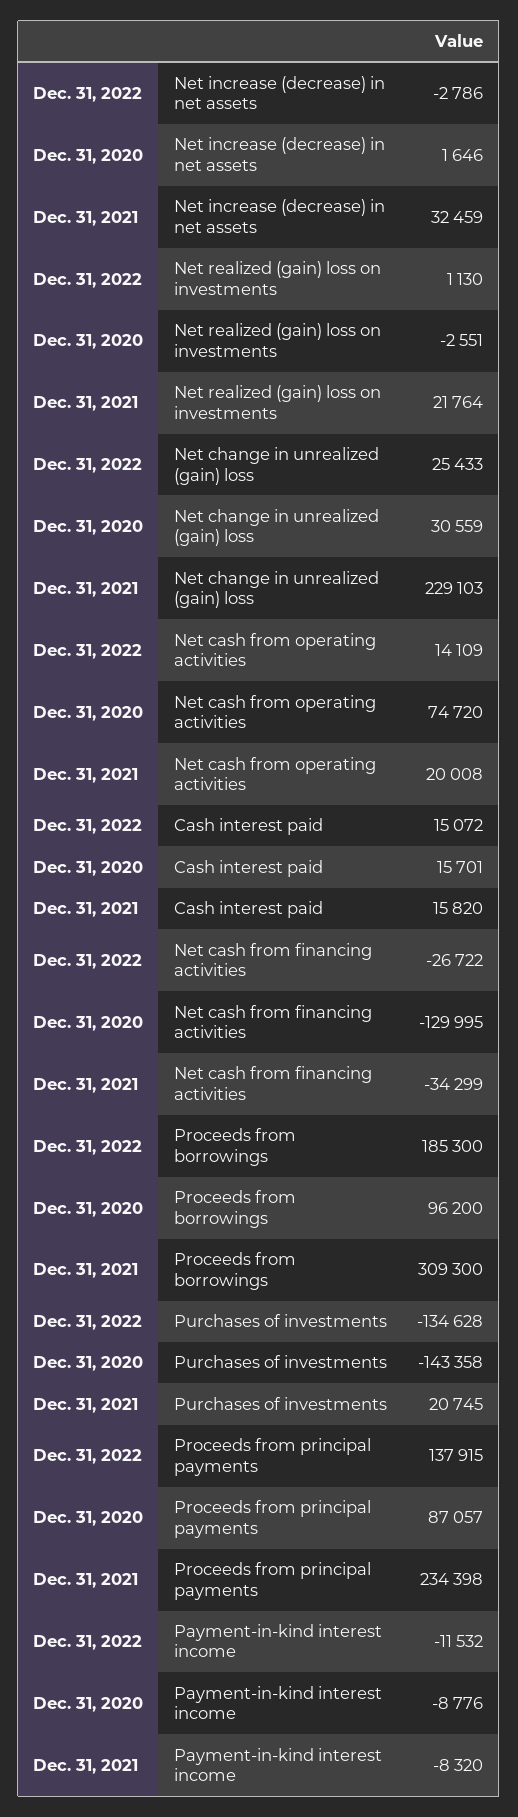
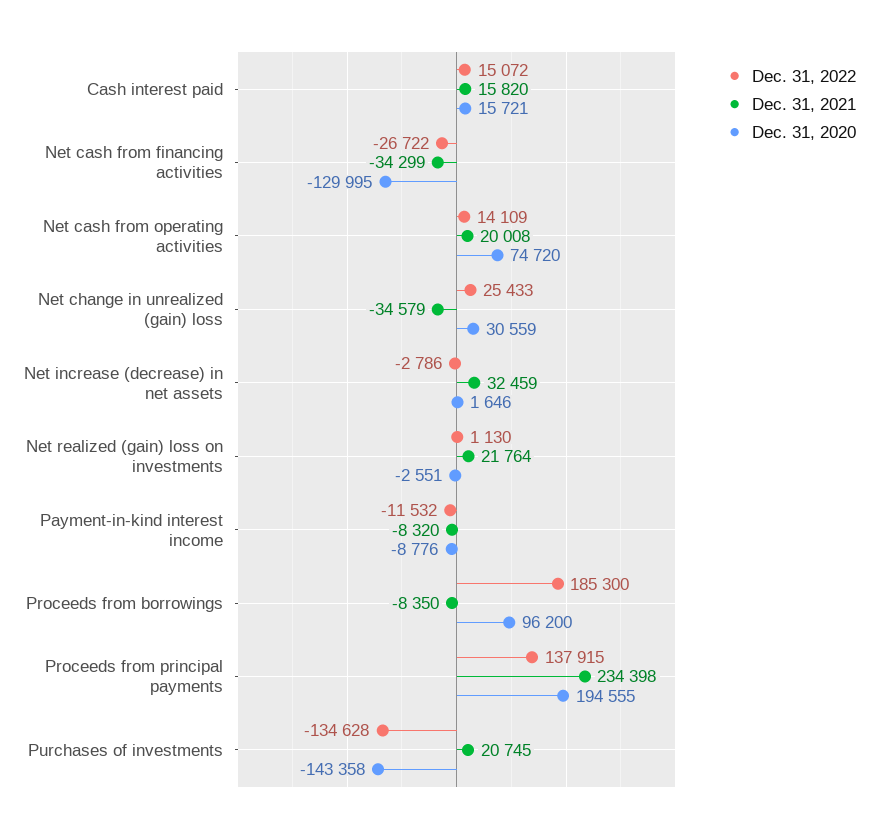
  {
    "Dec. 31, 2022": {
      "Net increase (decrease) in net assets": -2786,
      "Net realized (gain) loss on investments": 1130,
      "Net change in unrealized (gain) loss": 25433,
      "Net cash from operating activities": 14109,
      "Cash interest paid": 15072,
      "Net cash from financing activities": -26722,
      "Proceeds from borrowings": 185300,
      "Purchases of investments": -134628,
      "Proceeds from principal payments": 137915,
      "Payment-in-kind interest income": -11532
    },
    "Dec. 31, 2020": {
      "Net increase (decrease) in net assets": 1646,
      "Net realized (gain) loss on investments": -2551,
      "Net change in unrealized (gain) loss": 30559,
      "Net cash from operating activities": 74720,
-     "Cash interest paid": 15701,
+     "Cash interest paid": 15721,
      "Net cash from financing activities": -129995,
      "Proceeds from borrowings": 96200,
      "Purchases of investments": -143358,
-     "Proceeds from principal payments": 87057,
+     "Proceeds from principal payments": 194555,
      "Payment-in-kind interest income": -8776
    },
    "Dec. 31, 2021": {
      "Net increase (decrease) in net assets": 32459,
      "Net realized (gain) loss on investments": 21764,
-     "Net change in unrealized (gain) loss": 229103,
+     "Net change in unrealized (gain) loss": -34579,
      "Net cash from operating activities": 20008,
      "Cash interest paid": 15820,
      "Net cash from financing activities": -34299,
-     "Proceeds from borrowings": 309300,
+     "Proceeds from borrowings": -8350,
      "Purchases of investments": 20745,
      "Proceeds from principal payments": 234398,
      "Payment-in-kind interest income": -8320
    }
  }

